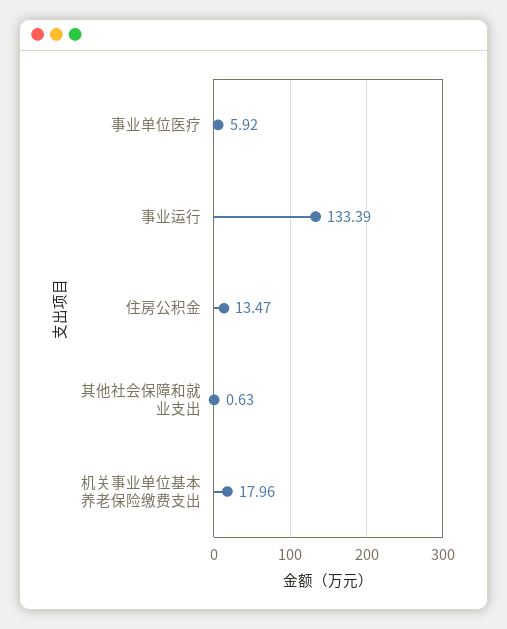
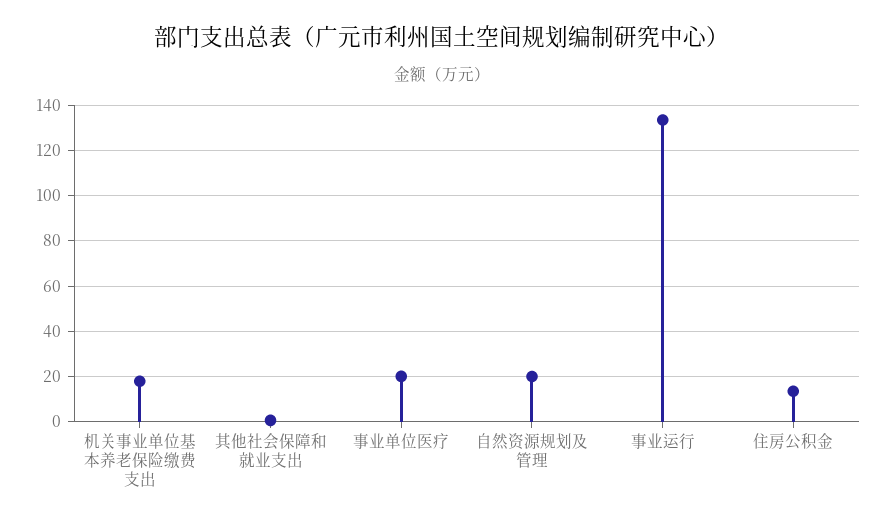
  {
-   "事业单位医疗": 5.92,
+   "事业单位医疗": 20,
    "事业运行": 133.39,
    "住房公积金": 13.47,
    "其他社会保障和就业支出": 0.63,
-   "机关事业单位基本养老保险缴费支出": 17.96
+   "机关事业单位基本养老保险缴费支出": 17.96,
+   "自然资源规划及管理": 20
  }

